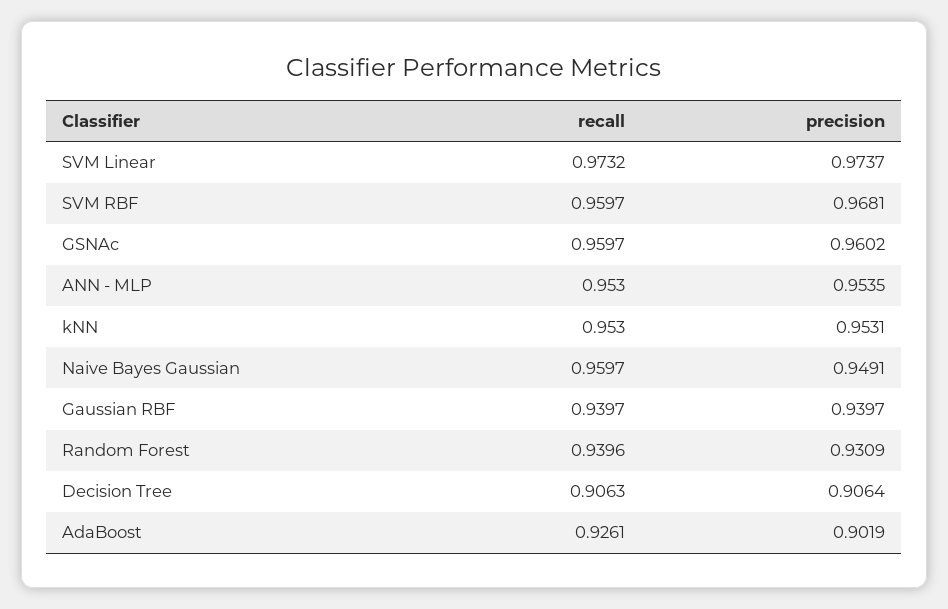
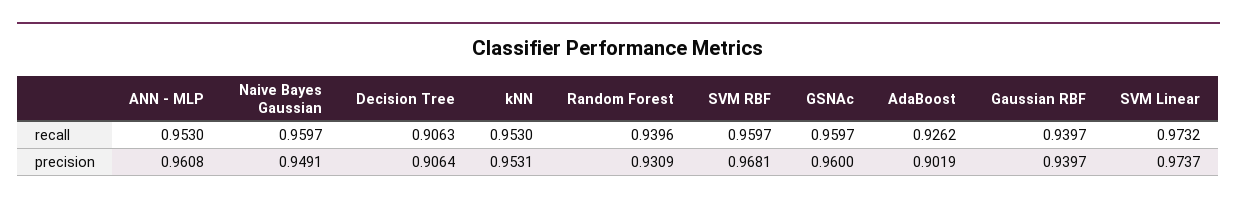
  {
    "recall": {
      "SVM Linear": 0.9732,
      "SVM RBF": 0.9597,
      "GSNAc": 0.9597,
      "ANN - MLP": 0.953,
      "kNN": 0.953,
      "Naive Bayes Gaussian": 0.9597,
      "Gaussian RBF": 0.9397,
      "Random Forest": 0.9396,
      "Decision Tree": 0.9063,
-     "AdaBoost": 0.9261
+     "AdaBoost": 0.9262
    },
    "precision": {
      "SVM Linear": 0.9737,
      "SVM RBF": 0.9681,
-     "GSNAc": 0.9602,
+     "GSNAc": 0.96,
-     "ANN - MLP": 0.9535,
+     "ANN - MLP": 0.9608,
      "kNN": 0.9531,
      "Naive Bayes Gaussian": 0.9491,
      "Gaussian RBF": 0.9397,
      "Random Forest": 0.9309,
      "Decision Tree": 0.9064,
      "AdaBoost": 0.9019
    }
  }

